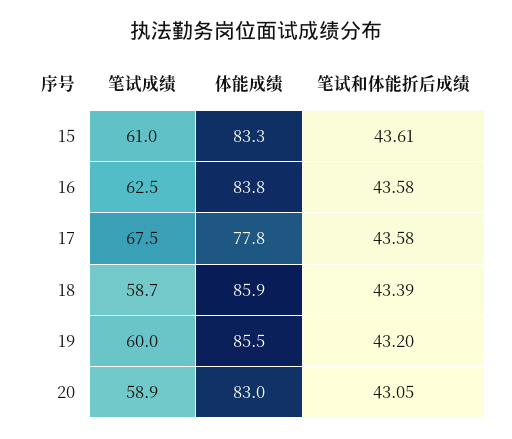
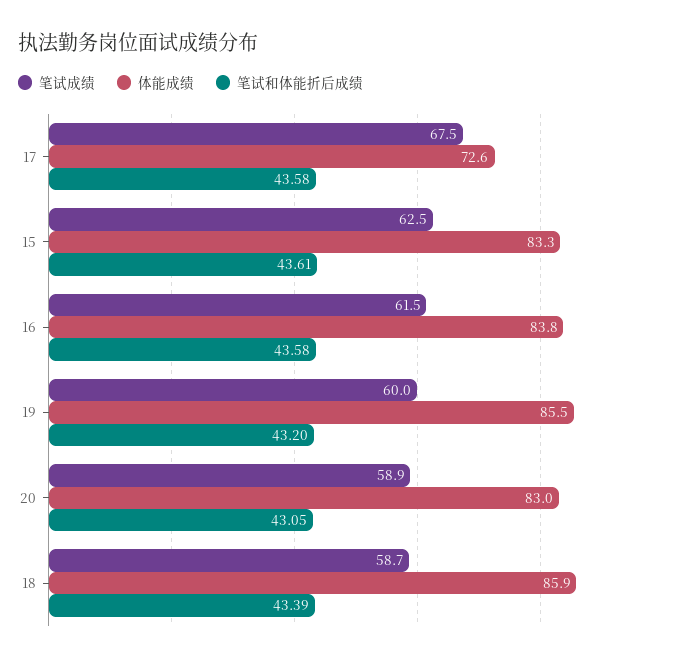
  {
    "笔试成绩": {
-     "15": 61,
+     "15": 62.5,
-     "16": 62.5,
+     "16": 61.5,
      "17": 67.5,
      "18": 58.7,
      "19": 60,
      "20": 58.9
    },
    "体能成绩": {
      "15": 83.3,
      "16": 83.8,
-     "17": 77.8,
+     "17": 72.6,
      "18": 85.9,
      "19": 85.5,
      "20": 83
    },
    "笔试和体能折后成绩": {
      "15": 43.61,
      "16": 43.58,
      "17": 43.58,
      "18": 43.39,
      "19": 43.2,
      "20": 43.05
    }
  }

